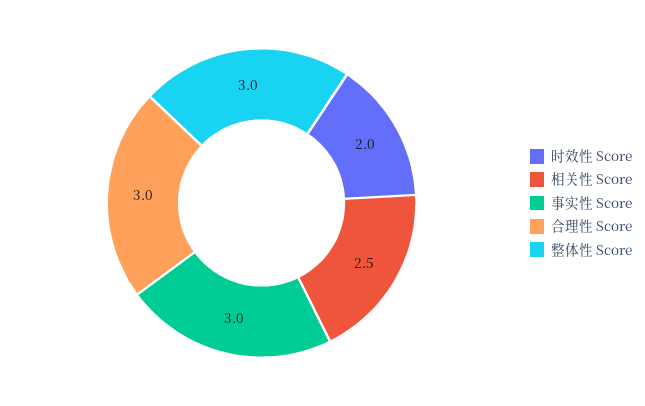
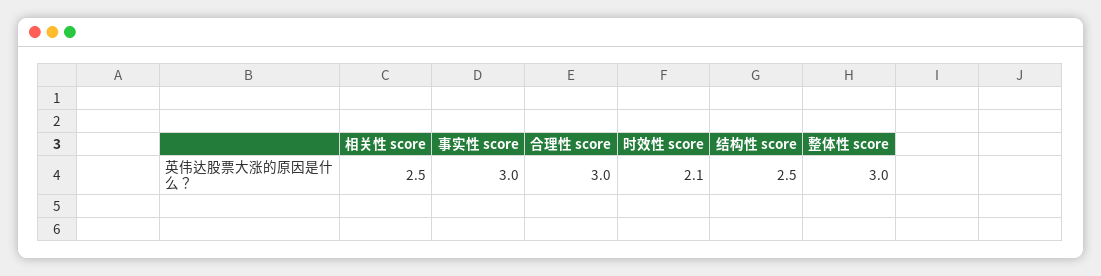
  {
-   "时效性 Score": 2,
+   "时效性 Score": 2.1,
    "相关性 Score": 2.5,
    "事实性 Score": 3,
    "合理性 Score": 3,
-   "整体性 Score": 3
+   "整体性 Score": 3,
+   "结构性 score": 2.5
  }

